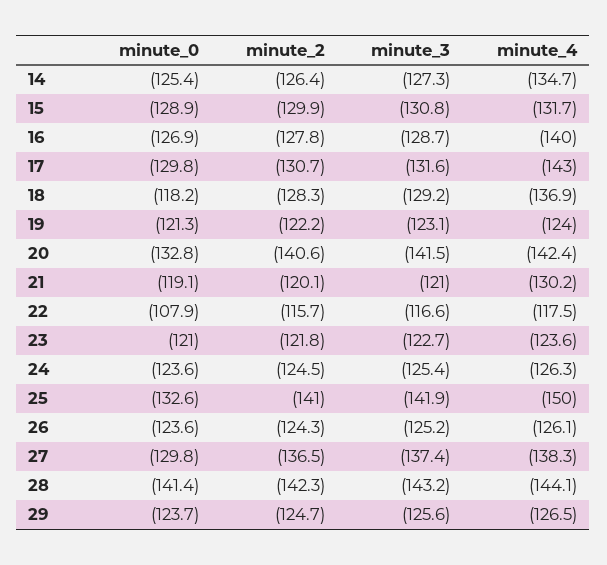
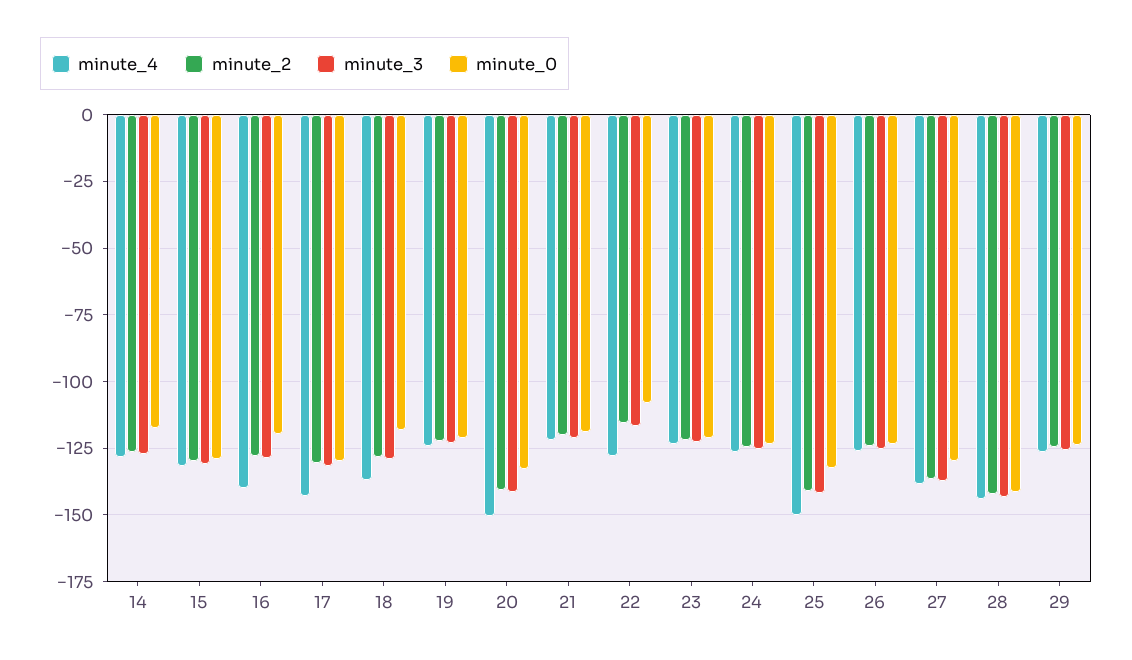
  {
    "minute_0": {
-     "14": -125.4,
+     "14": -117.5,
      "15": -128.9,
-     "16": -126.9,
+     "16": -120,
      "17": -129.8,
      "18": -118.2,
      "19": -121.3,
      "20": -132.8,
      "21": -119.1,
      "22": -107.9,
      "23": -121,
      "24": -123.6,
      "25": -132.6,
      "26": -123.6,
      "27": -129.8,
      "28": -141.4,
      "29": -123.7
    },
    "minute_2": {
      "14": -126.4,
      "15": -129.9,
      "16": -127.8,
      "17": -130.7,
      "18": -128.3,
      "19": -122.2,
      "20": -140.6,
      "21": -120.1,
      "22": -115.7,
      "23": -121.8,
      "24": -124.5,
      "25": -141,
      "26": -124.3,
      "27": -136.5,
      "28": -142.3,
      "29": -124.7
    },
    "minute_3": {
      "14": -127.3,
      "15": -130.8,
      "16": -128.7,
      "17": -131.6,
      "18": -129.2,
      "19": -123.1,
      "20": -141.5,
      "21": -121,
      "22": -116.6,
      "23": -122.7,
      "24": -125.4,
      "25": -141.9,
      "26": -125.2,
      "27": -137.4,
      "28": -143.2,
      "29": -125.6
    },
    "minute_4": {
-     "14": -134.7,
+     "14": -127.5,
      "15": -131.7,
      "16": -140,
      "17": -143,
      "18": -136.9,
      "19": -124,
-     "20": -142.4,
+     "20": -150,
-     "21": -130.2,
+     "21": -122.5,
-     "22": -117.5,
+     "22": -127.5,
      "23": -123.6,
      "24": -126.3,
      "25": -150,
      "26": -126.1,
      "27": -138.3,
      "28": -144.1,
      "29": -126.5
    }
  }

